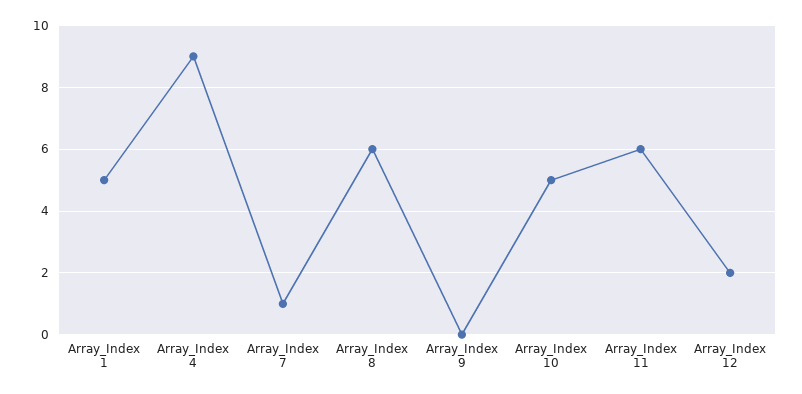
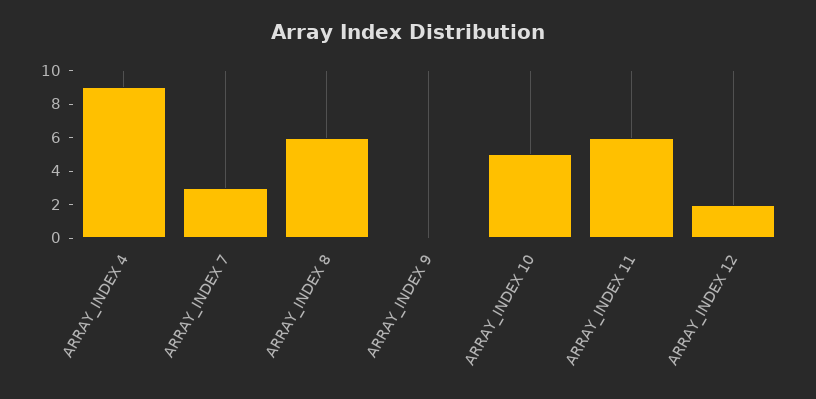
  {
-   "Array_Index 1": 5,
    "Array_Index 4": 9,
-   "Array_Index 7": 1,
+   "Array_Index 7": 3,
    "Array_Index 8": 6,
    "Array_Index 9": 0,
    "Array_Index 10": 5,
    "Array_Index 11": 6,
    "Array_Index 12": 2
  }

